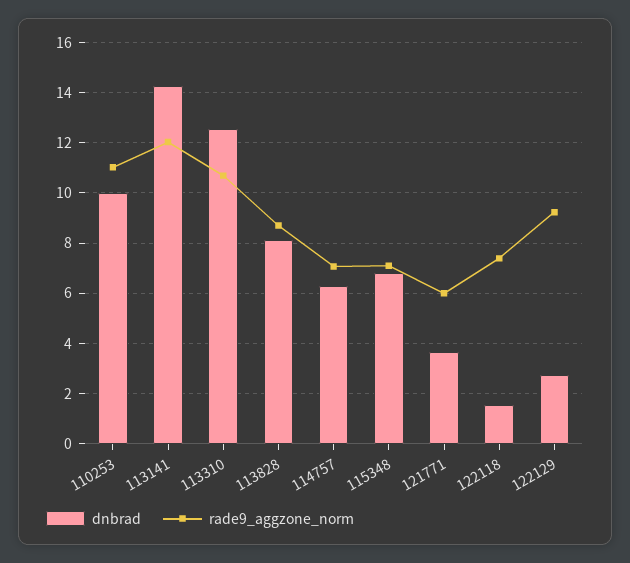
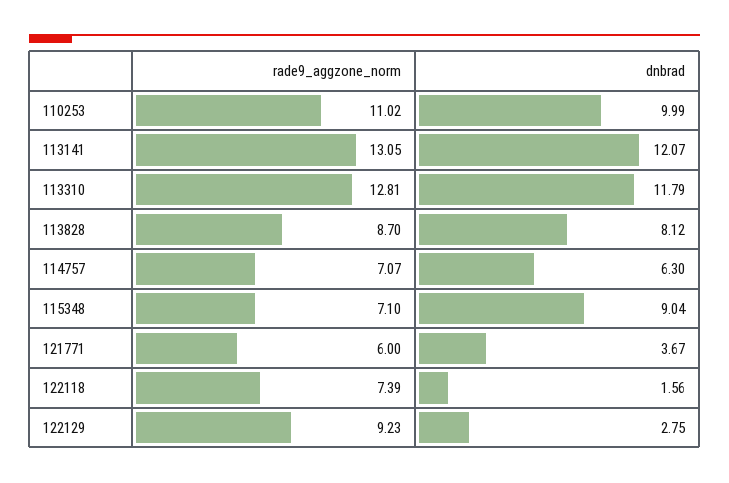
  {
    "dnbrad": {
      "110253": 9.99,
-     "113141": 14.25,
+     "113141": 12.07,
-     "113310": 12.5,
+     "113310": 11.79,
      "113828": 8.12,
      "114757": 6.3,
-     "115348": 6.75,
+     "115348": 9.04,
      "121771": 3.67,
      "122118": 1.56,
      "122129": 2.75
    },
    "rade9_aggzone_norm": {
      "110253": 11.02,
-     "113141": 12,
+     "113141": 13.05,
-     "113310": 10.75,
+     "113310": 12.81,
      "113828": 8.7,
      "114757": 7.07,
      "115348": 7.1,
      "121771": 6,
      "122118": 7.39,
      "122129": 9.23
    }
  }

